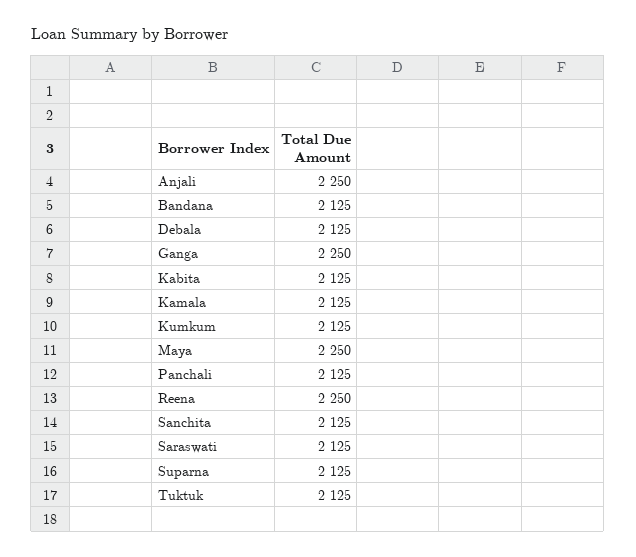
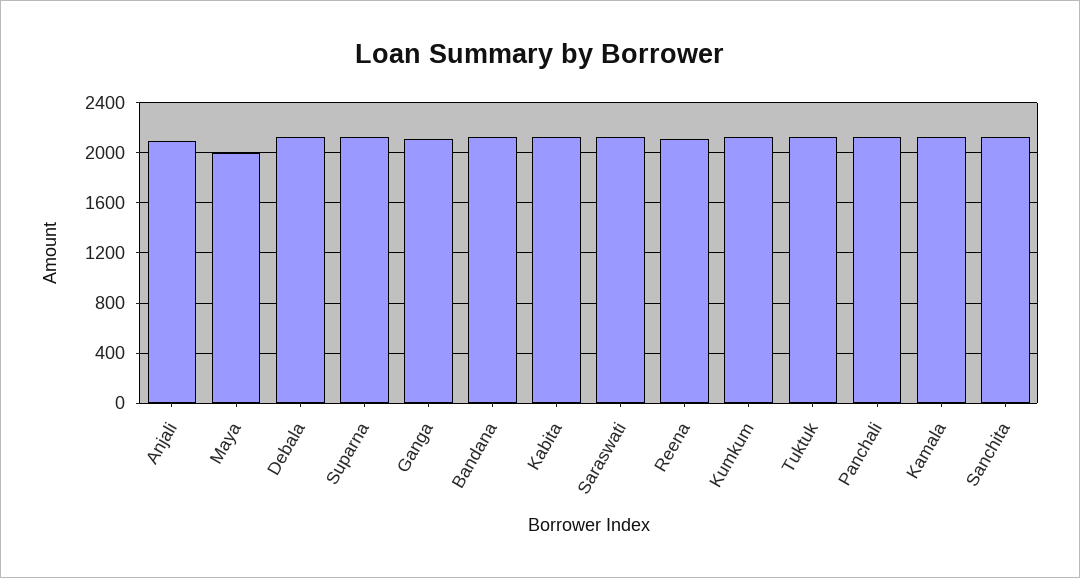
  {
-   "Anjali": 2250,
+   "Anjali": 2100,
    "Bandana": 2125,
    "Debala": 2125,
-   "Ganga": 2250,
+   "Ganga": 2100,
    "Kabita": 2125,
    "Kamala": 2125,
    "Kumkum": 2125,
-   "Maya": 2250,
+   "Maya": 2000,
    "Panchali": 2125,
-   "Reena": 2250,
+   "Reena": 2100,
    "Sanchita": 2125,
    "Saraswati": 2125,
    "Suparna": 2125,
    "Tuktuk": 2125
  }

